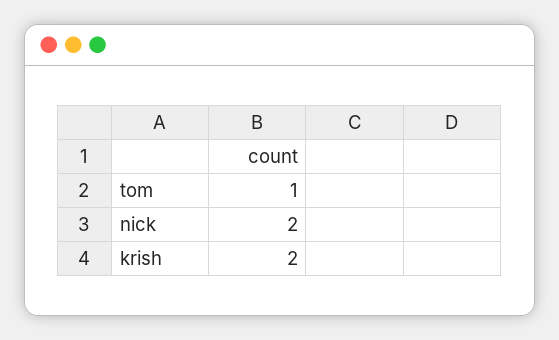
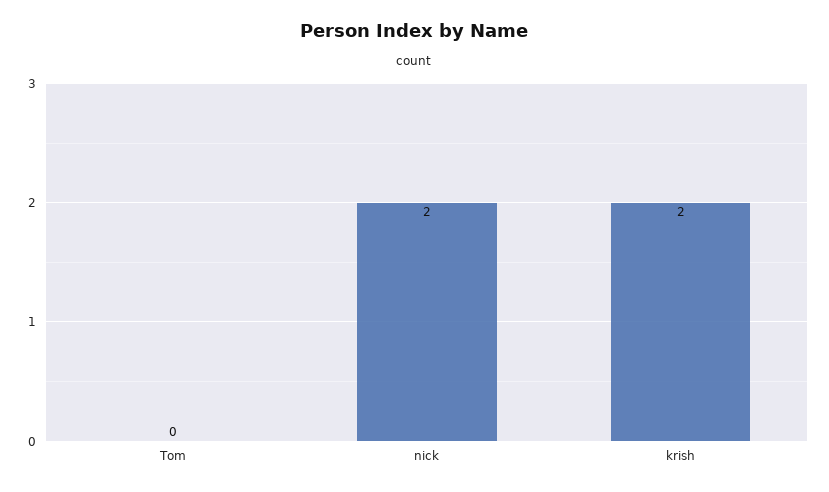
  {
-   "tom": 1,
+   "tom": 0,
    "nick": 2,
    "krish": 2
  }

